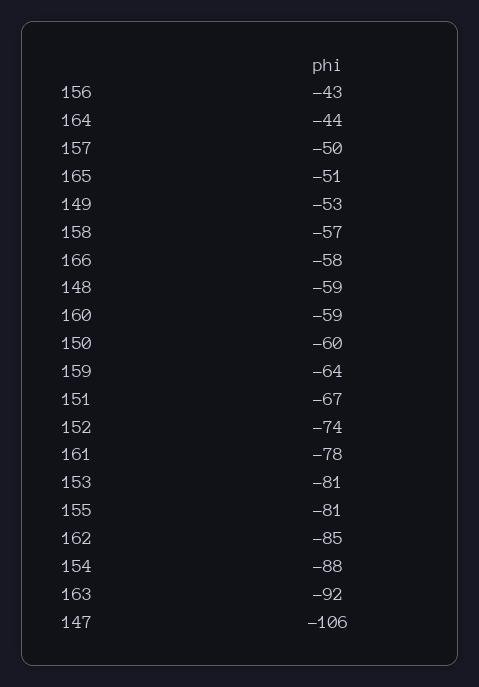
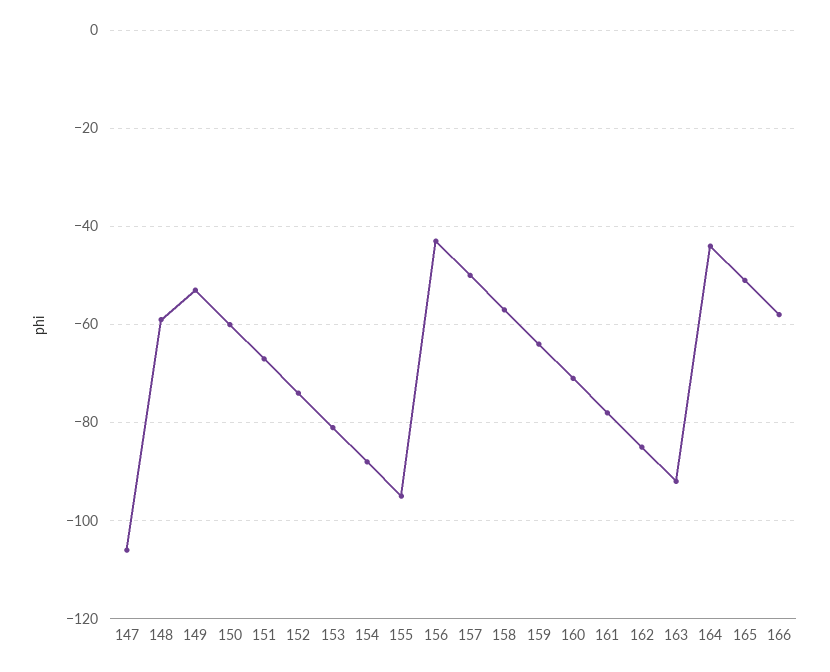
  {
    "156": -43,
    "164": -44,
    "157": -50,
    "165": -51,
    "149": -53,
    "158": -57,
    "166": -58,
    "148": -59,
-   "160": -59,
+   "160": -70,
    "150": -60,
    "159": -64,
    "151": -67,
    "152": -74,
    "161": -78,
    "153": -81,
-   "155": -81,
+   "155": -95,
    "162": -85,
    "154": -88,
    "163": -92,
    "147": -106
  }

